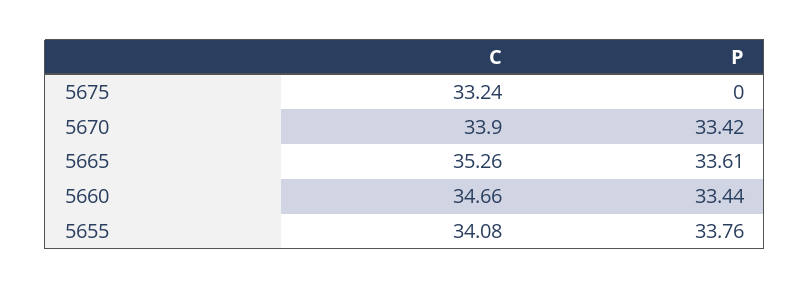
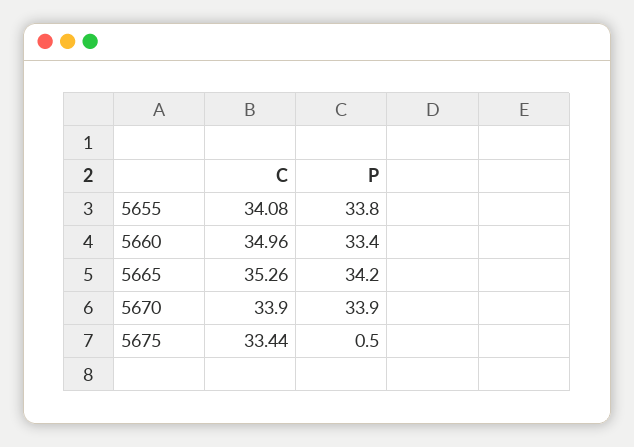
  {
    "C": {
-     "5675": 33.24,
+     "5675": 33.44,
      "5670": 33.9,
      "5665": 35.26,
-     "5660": 34.66,
+     "5660": 34.96,
      "5655": 34.08
    },
    "P": {
-     "5675": 0,
+     "5675": 0.5,
-     "5670": 33.42,
+     "5670": 33.9,
-     "5665": 33.61,
+     "5665": 34.2,
      "5660": 33.44,
      "5655": 33.76
    }
  }

